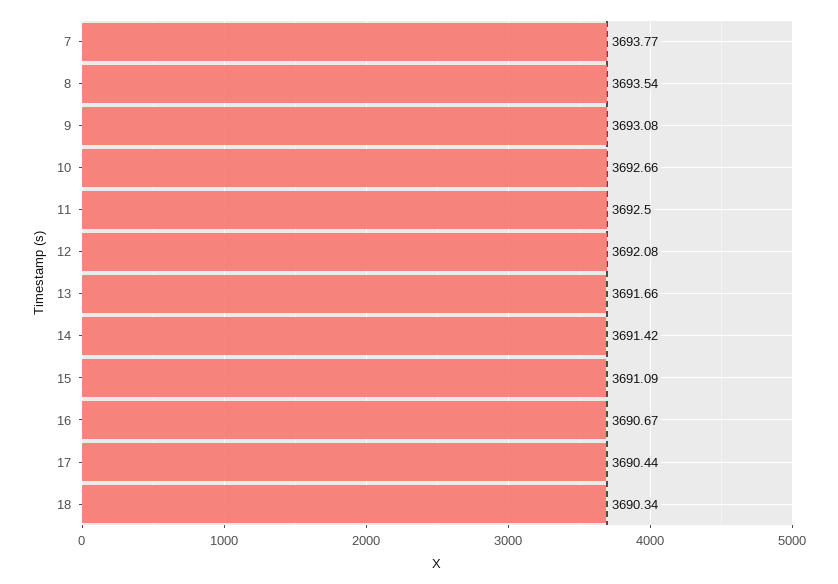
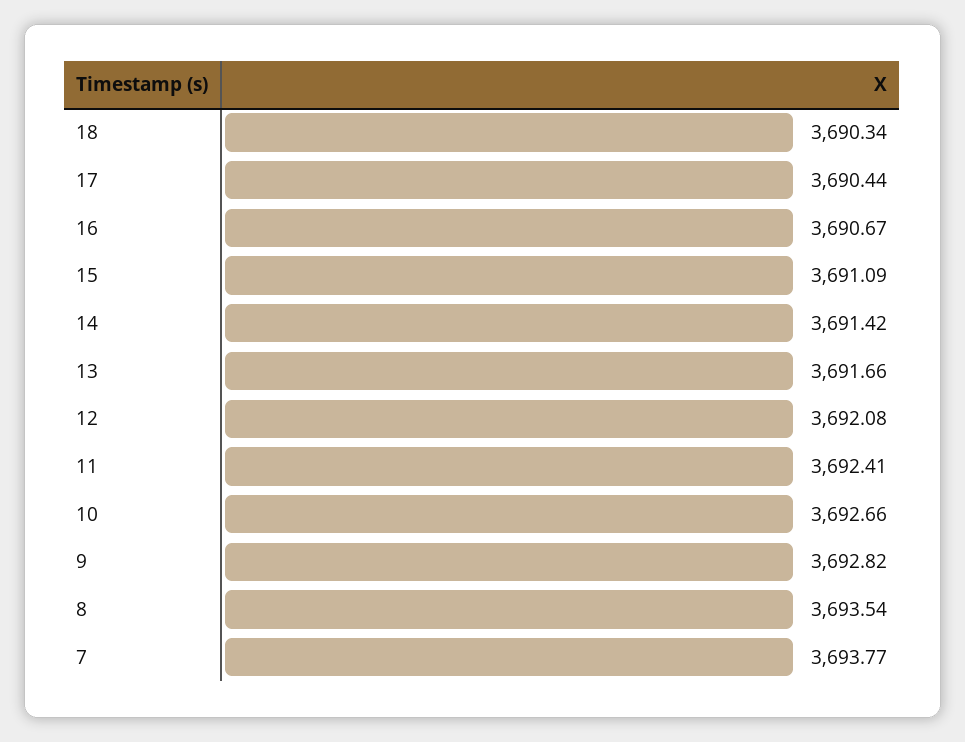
  {
    "7": 3693.77,
    "8": 3693.54,
-   "9": 3693.08,
+   "9": 3692.82,
    "10": 3692.66,
-   "11": 3692.5,
+   "11": 3692.41,
    "12": 3692.08,
    "13": 3691.66,
    "14": 3691.42,
    "15": 3691.09,
    "16": 3690.67,
    "17": 3690.44,
    "18": 3690.34
  }

